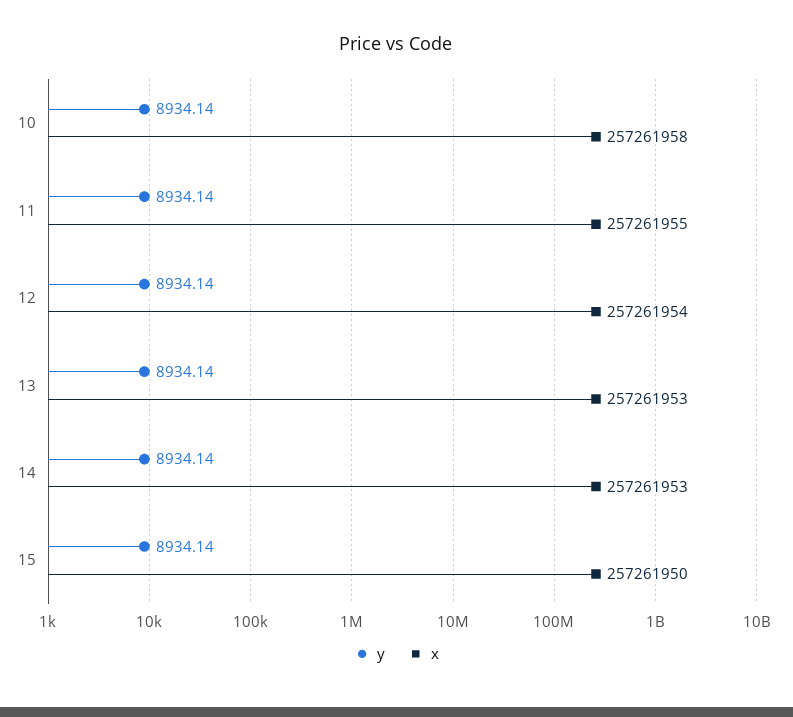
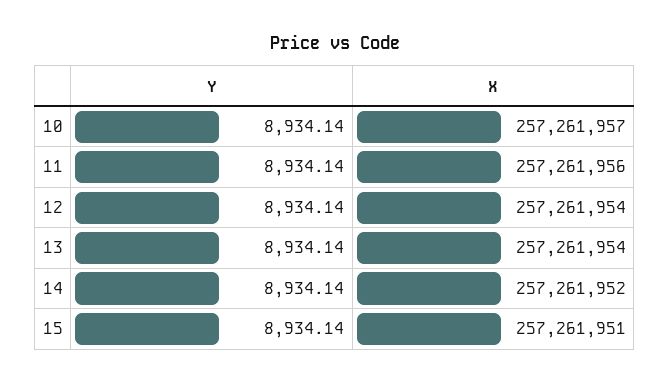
  {
    "y": {
      "10": 8934.14,
      "11": 8934.14,
      "12": 8934.14,
      "13": 8934.14,
      "14": 8934.14,
      "15": 8934.14
    },
    "x": {
-     "10": 257261958,
+     "10": 257261957,
-     "11": 257261955,
+     "11": 257261956,
      "12": 257261954,
-     "13": 257261953,
+     "13": 257261954,
-     "14": 257261953,
+     "14": 257261952,
-     "15": 257261950
+     "15": 257261951
    }
  }

